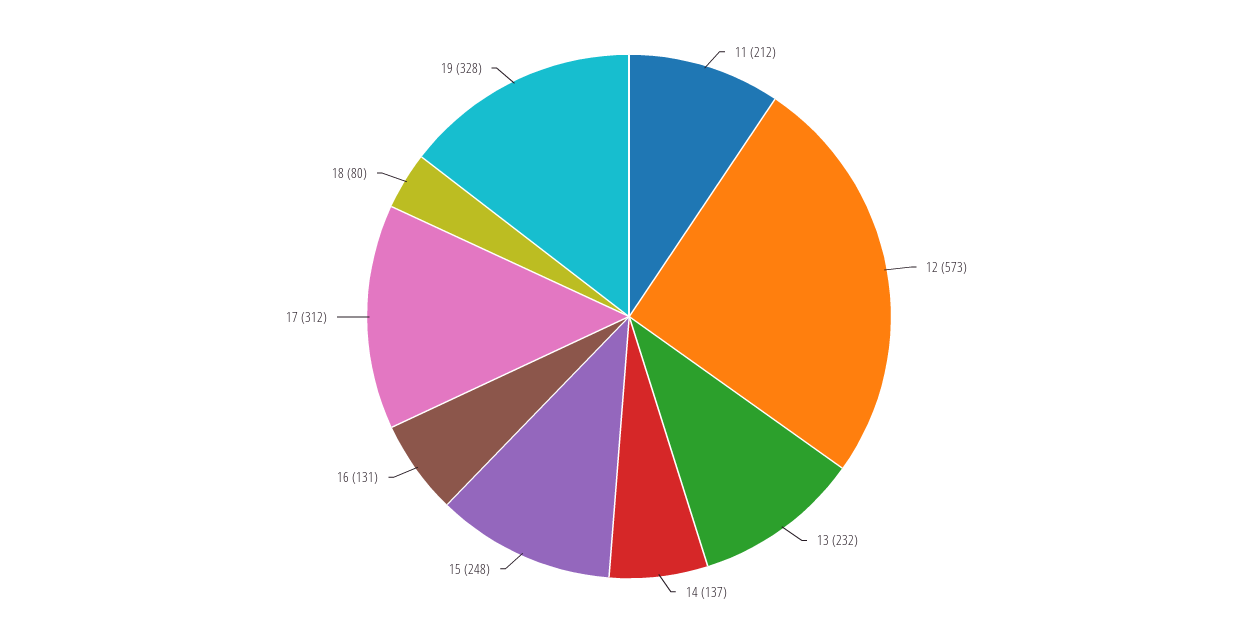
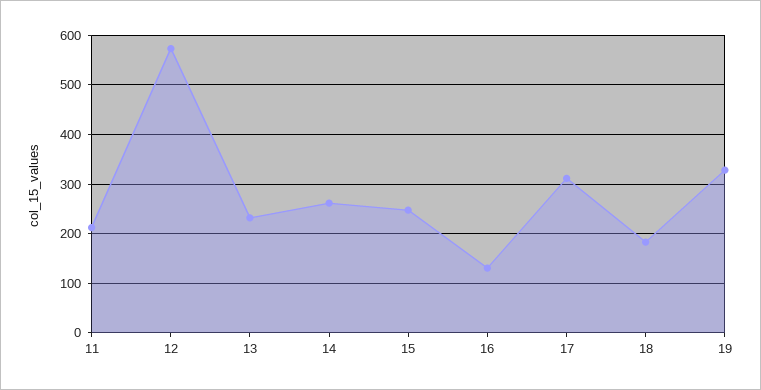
  {
    "11": 212,
    "12": 573,
    "13": 232,
-   "14": 137,
+   "14": 260,
    "15": 248,
    "16": 131,
    "17": 312,
-   "18": 80,
+   "18": 180,
    "19": 328
  }

